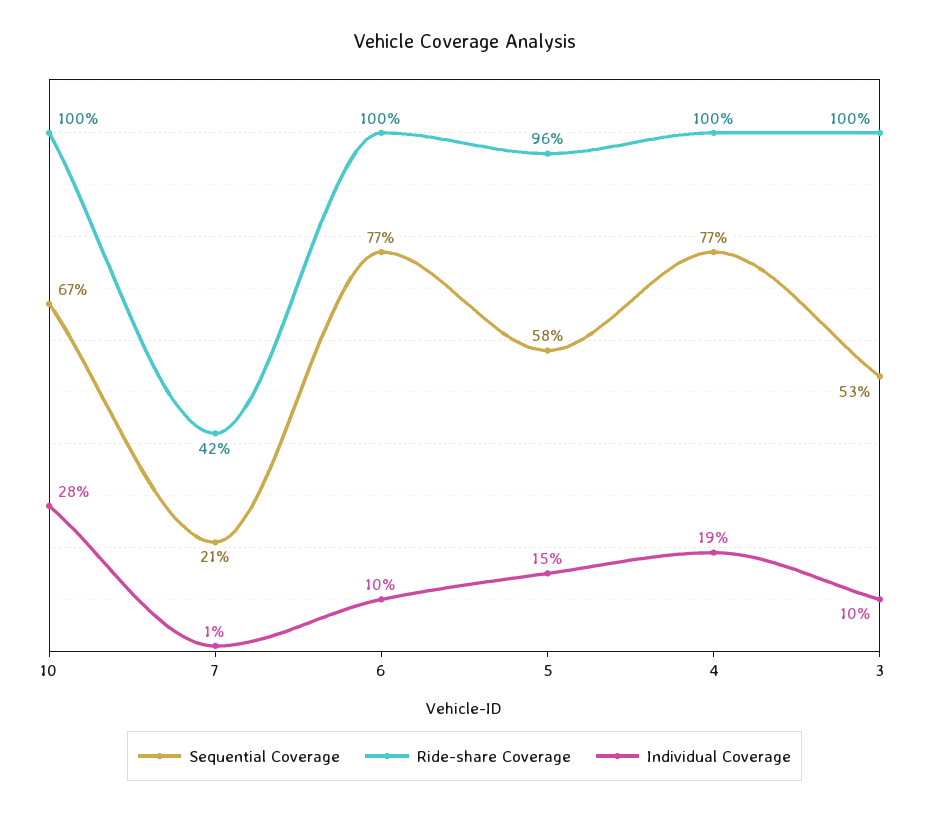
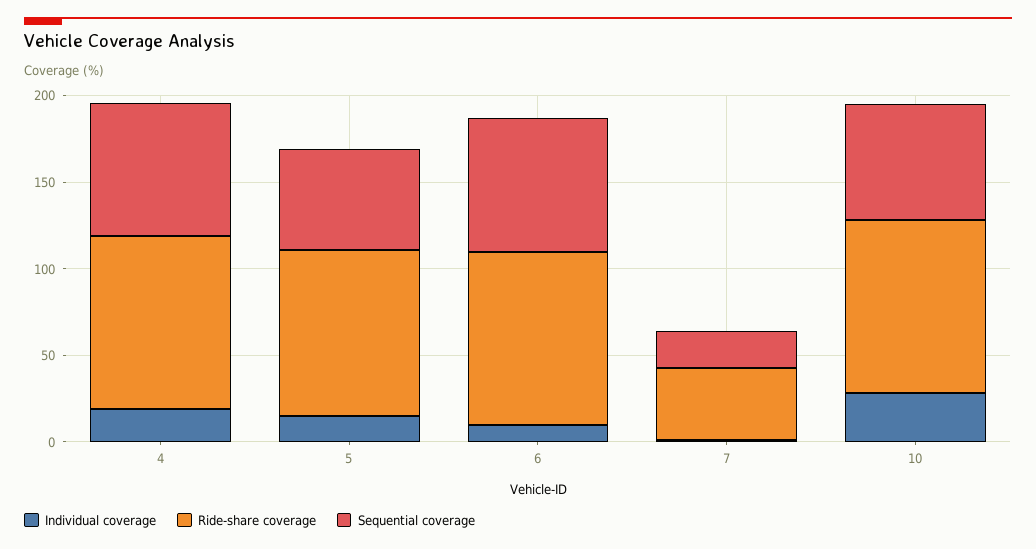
  {
    "Sequential Coverage": {
      "10": 67,
      "7": 21,
      "6": 77,
      "5": 58,
-     "4": 77,
+     "4": 77
-     "3": 53
    },
    "Ride-share Coverage": {
      "10": 100,
      "7": 42,
      "6": 100,
      "5": 96,
-     "4": 100,
+     "4": 100
-     "3": 100
    },
    "Individual Coverage": {
      "10": 28,
      "7": 1,
      "6": 10,
      "5": 15,
-     "4": 19,
+     "4": 19
-     "3": 10
    }
  }

